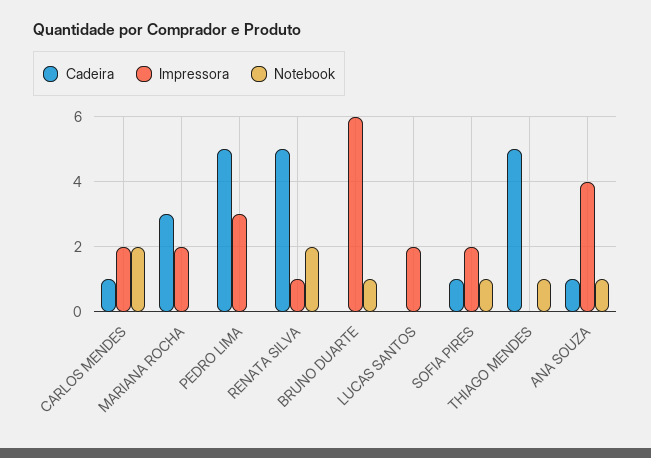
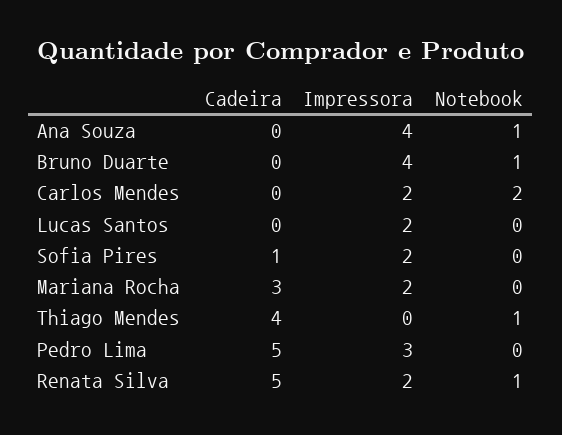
  {
    "Cadeira": {
-     "CARLOS MENDES": 1,
+     "CARLOS MENDES": 0,
      "MARIANA ROCHA": 3,
      "PEDRO LIMA": 5,
      "RENATA SILVA": 5,
      "BRUNO DUARTE": 0,
      "LUCAS SANTOS": 0,
      "SOFIA PIRES": 1,
-     "THIAGO MENDES": 5,
+     "THIAGO MENDES": 4,
-     "ANA SOUZA": 1
+     "ANA SOUZA": 0
    },
    "Impressora": {
      "CARLOS MENDES": 2,
      "MARIANA ROCHA": 2,
      "PEDRO LIMA": 3,
-     "RENATA SILVA": 1,
+     "RENATA SILVA": 2,
-     "BRUNO DUARTE": 6,
+     "BRUNO DUARTE": 4,
      "LUCAS SANTOS": 2,
      "SOFIA PIRES": 2,
      "THIAGO MENDES": 0,
      "ANA SOUZA": 4
    },
    "Notebook": {
      "CARLOS MENDES": 2,
      "MARIANA ROCHA": 0,
      "PEDRO LIMA": 0,
-     "RENATA SILVA": 2,
+     "RENATA SILVA": 1,
      "BRUNO DUARTE": 1,
      "LUCAS SANTOS": 0,
-     "SOFIA PIRES": 1,
+     "SOFIA PIRES": 0,
      "THIAGO MENDES": 1,
      "ANA SOUZA": 1
    }
  }

